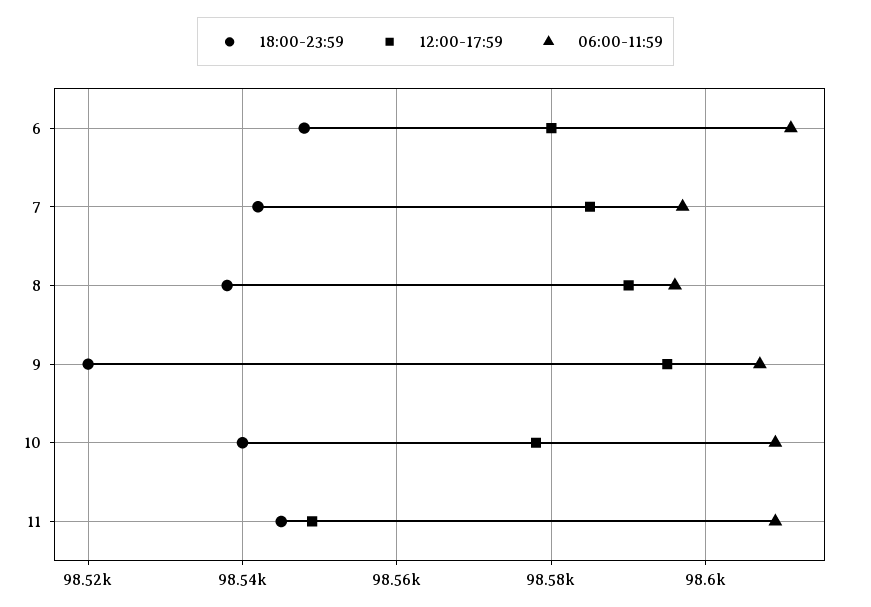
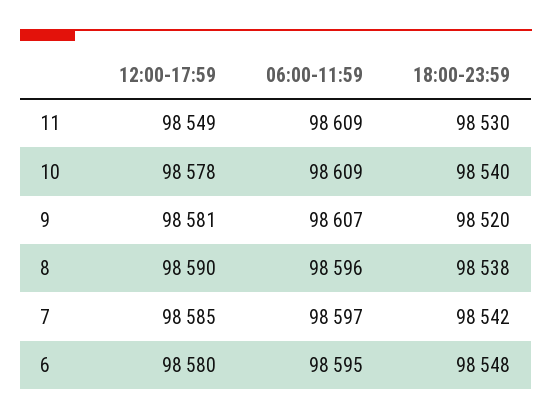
  {
    "18:00-23:59": {
      "6": 98548,
      "7": 98542,
      "8": 98538,
      "9": 98520,
      "10": 98540,
-     "11": 98545
+     "11": 98530
    },
    "12:00-17:59": {
      "6": 98580,
      "7": 98585,
      "8": 98590,
-     "9": 98595,
+     "9": 98581,
      "10": 98578,
      "11": 98549
    },
    "06:00-11:59": {
-     "6": 98610,
+     "6": 98595,
      "7": 98597,
      "8": 98596,
      "9": 98607,
      "10": 98609,
      "11": 98609
    }
  }

